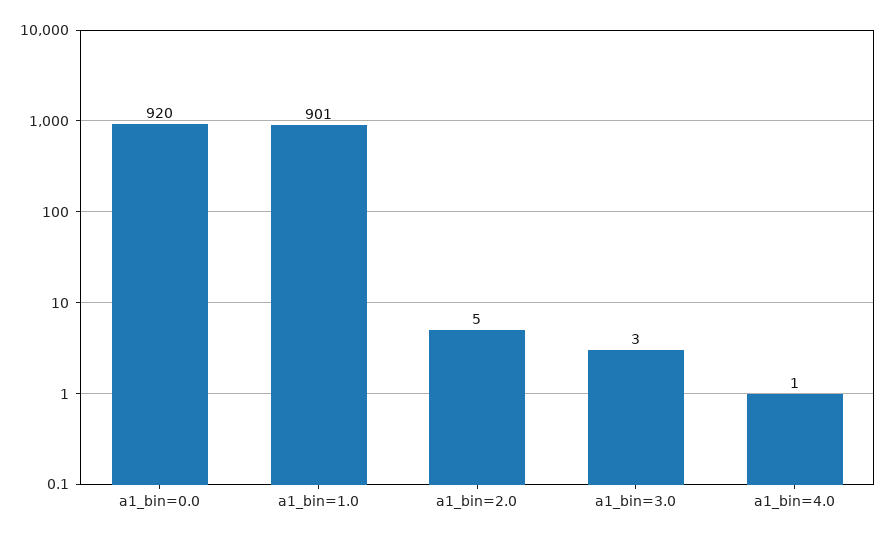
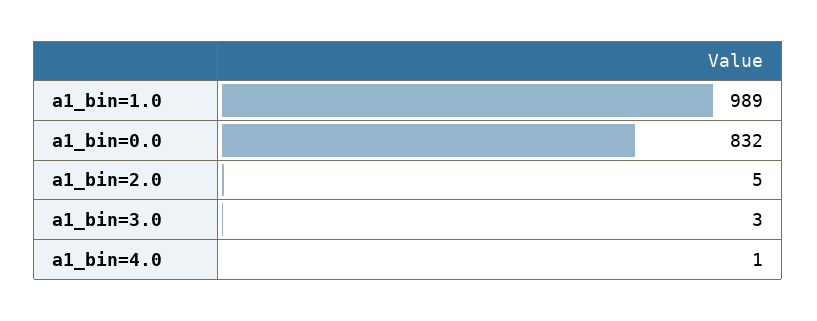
  {
-   "a1_bin=0.0": 920,
+   "a1_bin=0.0": 832,
-   "a1_bin=1.0": 901,
+   "a1_bin=1.0": 989,
    "a1_bin=2.0": 5,
    "a1_bin=3.0": 3,
    "a1_bin=4.0": 1
  }

